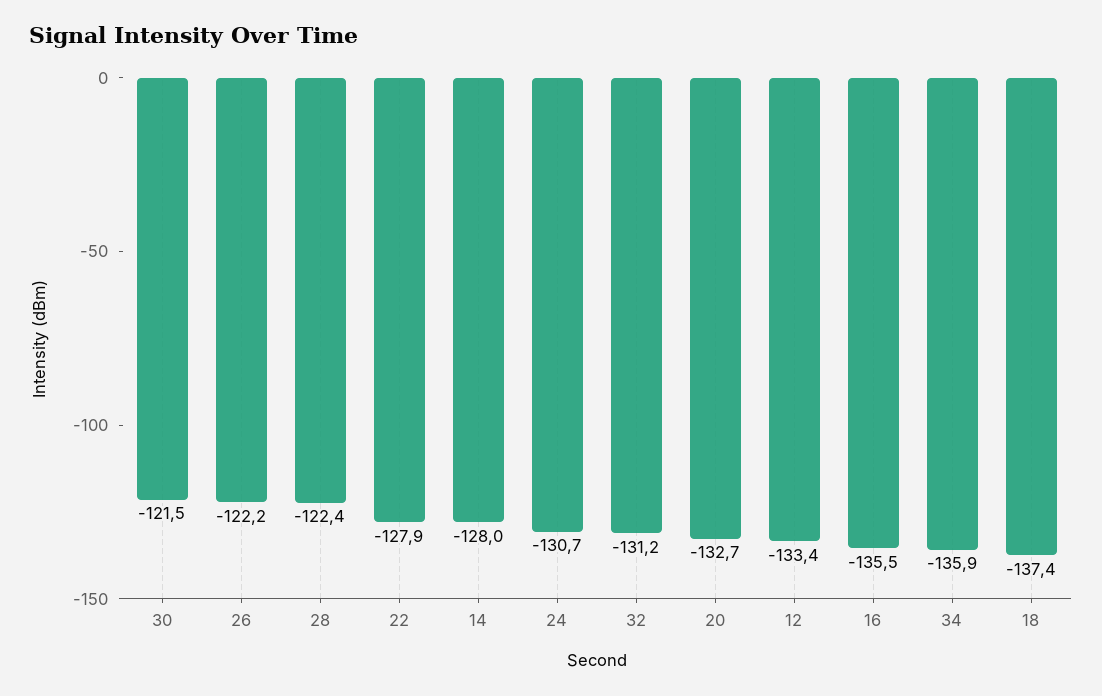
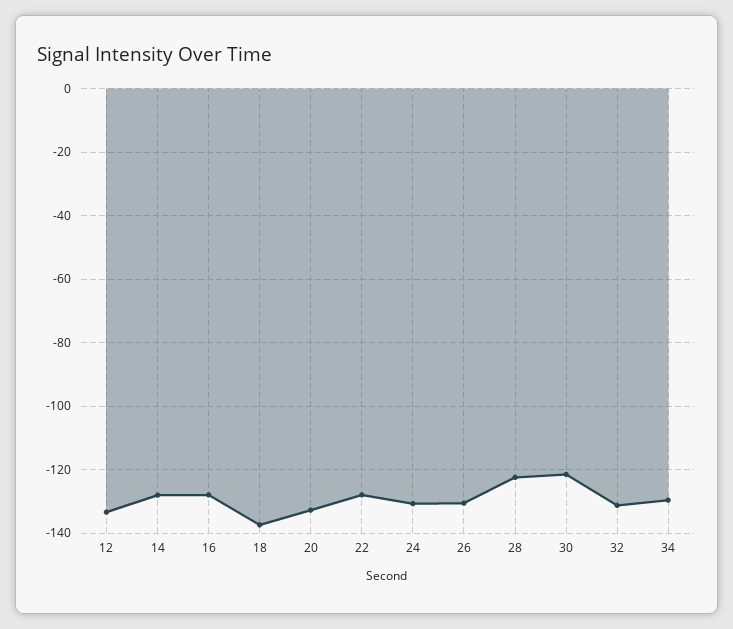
  {
    "30": -121.5,
-   "26": -122.2,
+   "26": -130,
    "28": -122.4,
    "22": -127.9,
    "14": -128,
    "24": -130.7,
    "32": -131.2,
    "20": -132.7,
    "12": -133.4,
-   "16": -135.5,
+   "16": -128,
-   "34": -135.9,
+   "34": -130,
    "18": -137.4
  }

